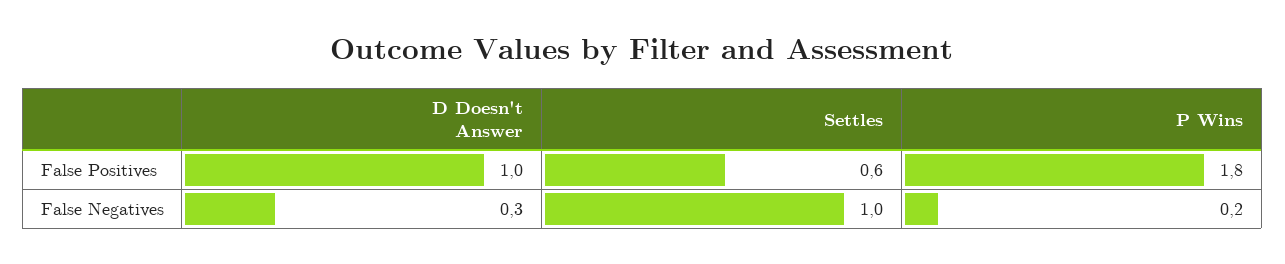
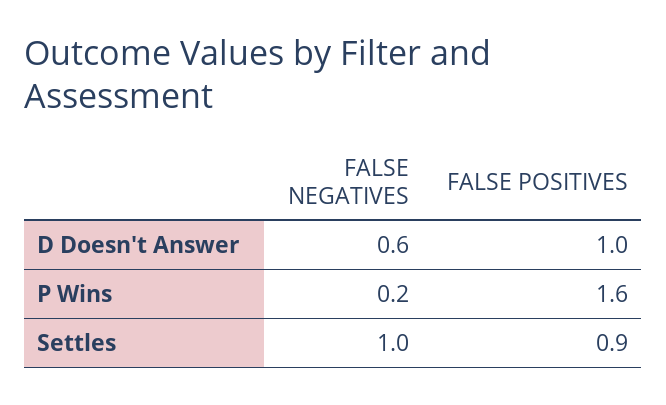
  {
    "D Doesn't Answer": {
      "False Positives": 1,
-     "False Negatives": 0.3
+     "False Negatives": 0.6
    },
    "Settles": {
-     "False Positives": 0.6,
+     "False Positives": 0.9,
      "False Negatives": 1
    },
    "P Wins": {
-     "False Positives": 1.8,
+     "False Positives": 1.6,
      "False Negatives": 0.2
    }
  }

